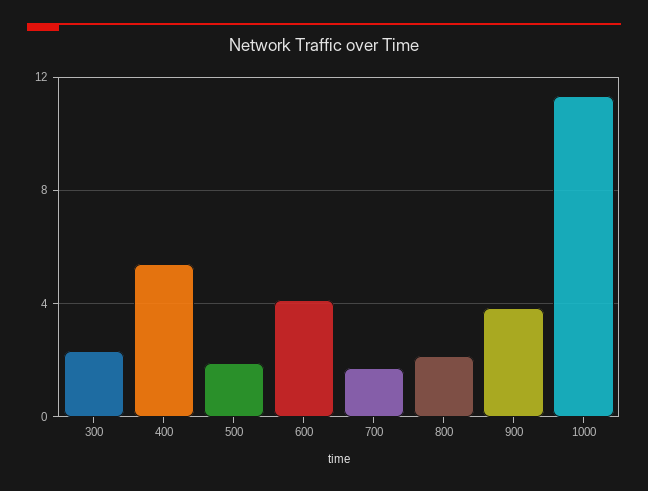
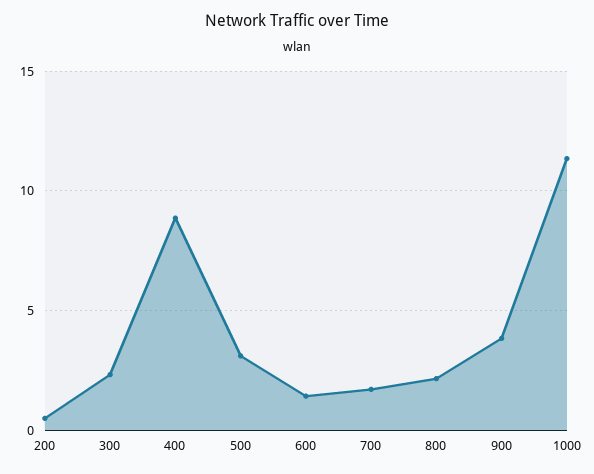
  {
    "300": 2.5,
-   "400": 5.5,
+   "400": 9,
-   "500": 2,
+   "500": 3,
-   "600": 4,
+   "600": 1.5,
    "700": 1.5,
    "800": 2,
    "900": 4,
-   "1000": 11.5
+   "1000": 11.5,
+   "200": 0.5
  }

